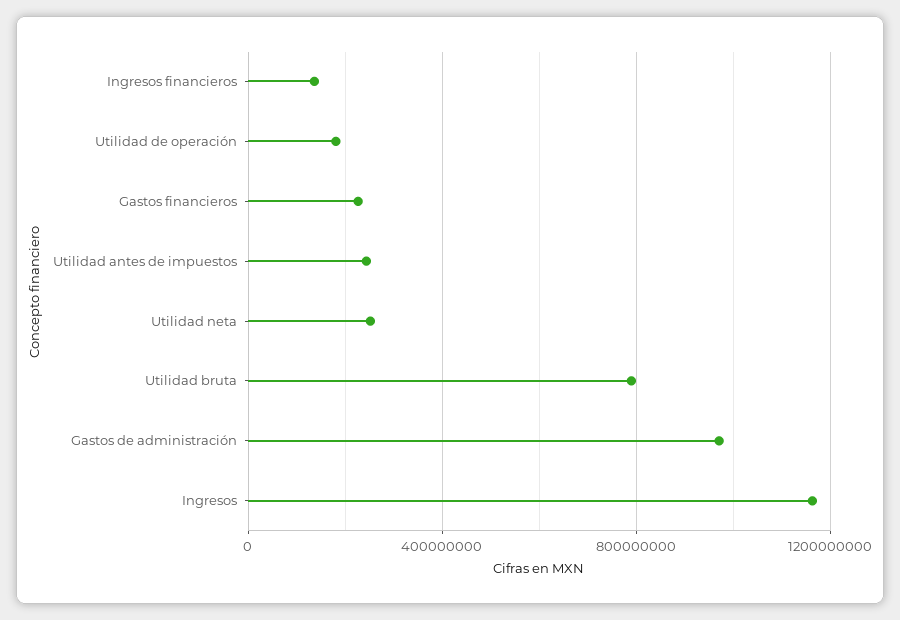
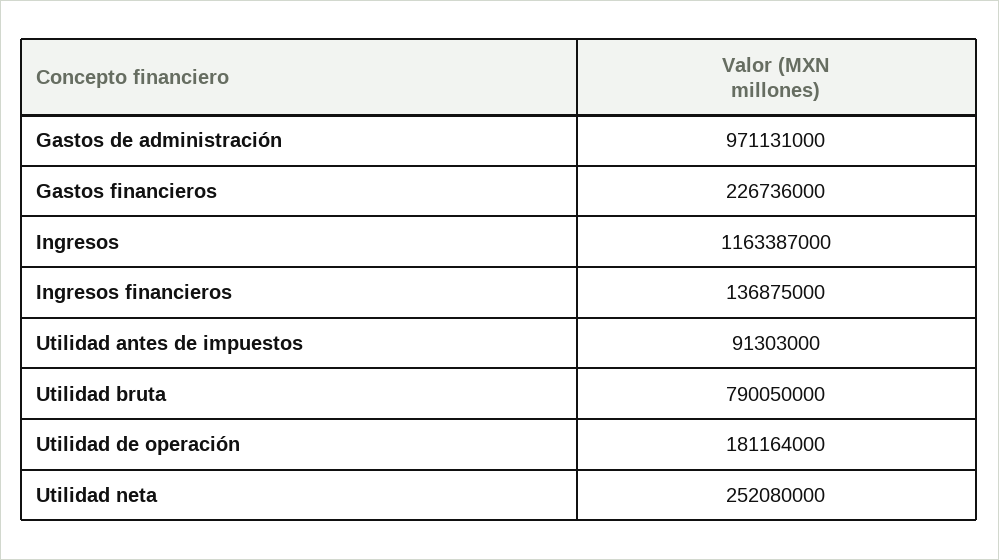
  {
    "Ingresos financieros": 136875000,
    "Utilidad de operación": 181164000,
    "Gastos financieros": 226736000,
-   "Utilidad antes de impuestos": 250000000,
+   "Utilidad antes de impuestos": 91303000,
    "Utilidad neta": 252080000,
    "Utilidad bruta": 790050000,
    "Gastos de administración": 971131000,
    "Ingresos": 1163387000
  }

